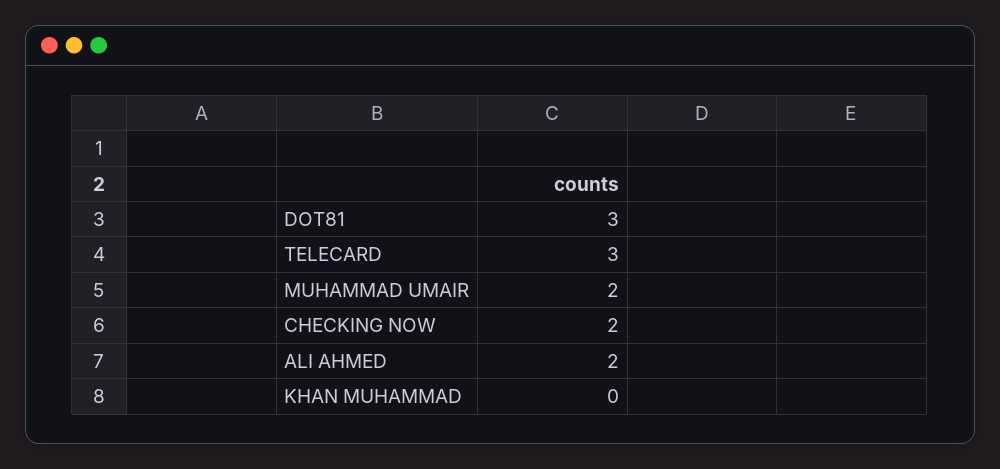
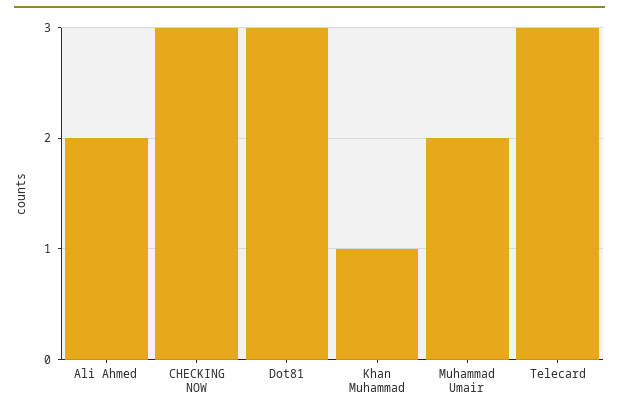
  {
    "DOT81": 3,
    "TELECARD": 3,
    "MUHAMMAD UMAIR": 2,
-   "CHECKING NOW": 2,
+   "CHECKING NOW": 3,
    "ALI AHMED": 2,
-   "KHAN MUHAMMAD": 0
+   "KHAN MUHAMMAD": 1
  }

